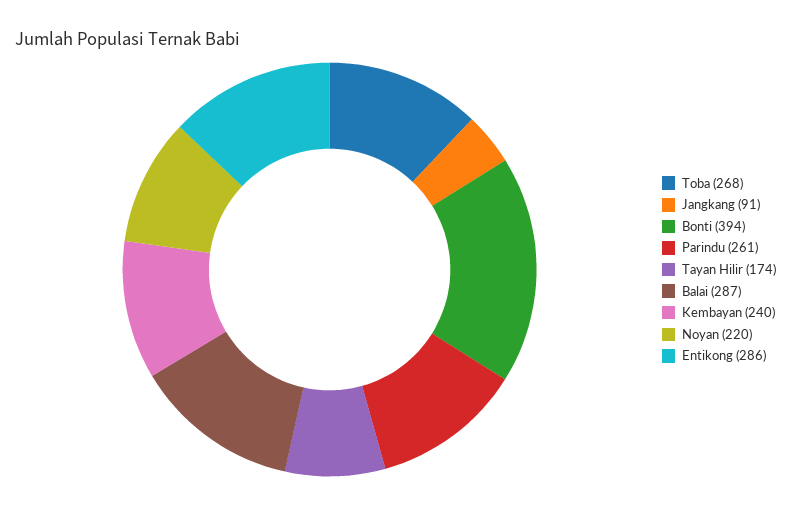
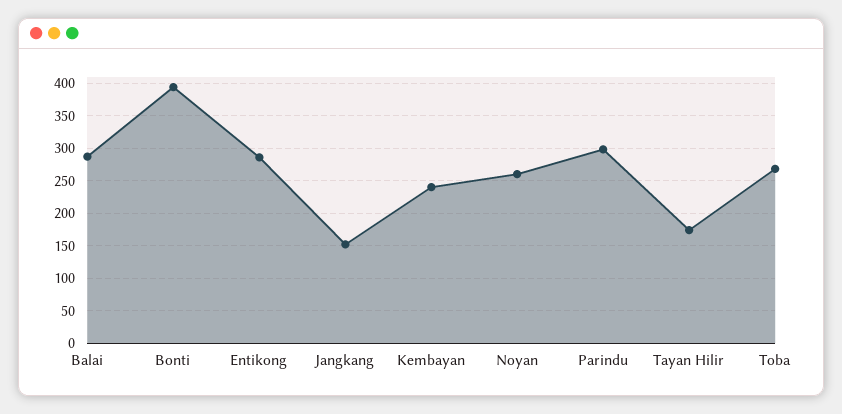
  {
    "Toba": 268,
-   "Jangkang": 91,
+   "Jangkang": 150,
    "Bonti": 394,
-   "Parindu": 261,
+   "Parindu": 300,
    "Tayan Hilir": 174,
    "Balai": 287,
    "Kembayan": 240,
-   "Noyan": 220,
+   "Noyan": 260,
    "Entikong": 286
  }

